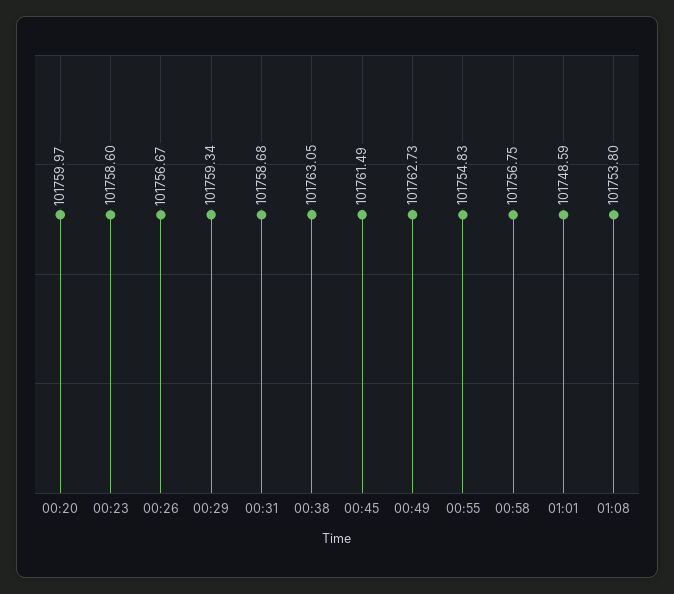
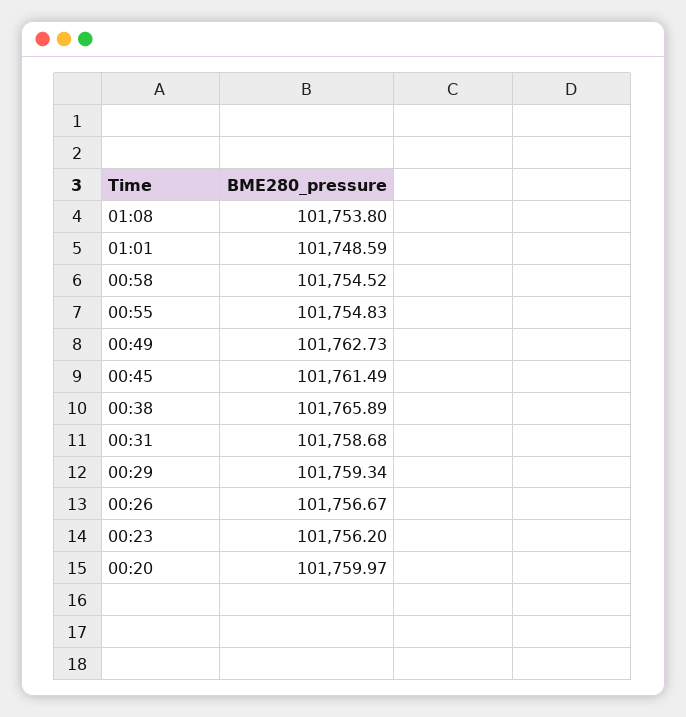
  {
    "00:20": 101759.97,
-   "00:23": 101758.6,
+   "00:23": 101756.2,
    "00:26": 101756.67,
    "00:29": 101759.34,
    "00:31": 101758.68,
-   "00:38": 101763.05,
+   "00:38": 101765.89,
    "00:45": 101761.49,
    "00:49": 101762.73,
    "00:55": 101754.83,
-   "00:58": 101756.75,
+   "00:58": 101754.52,
    "01:01": 101748.59,
    "01:08": 101753.8
  }

